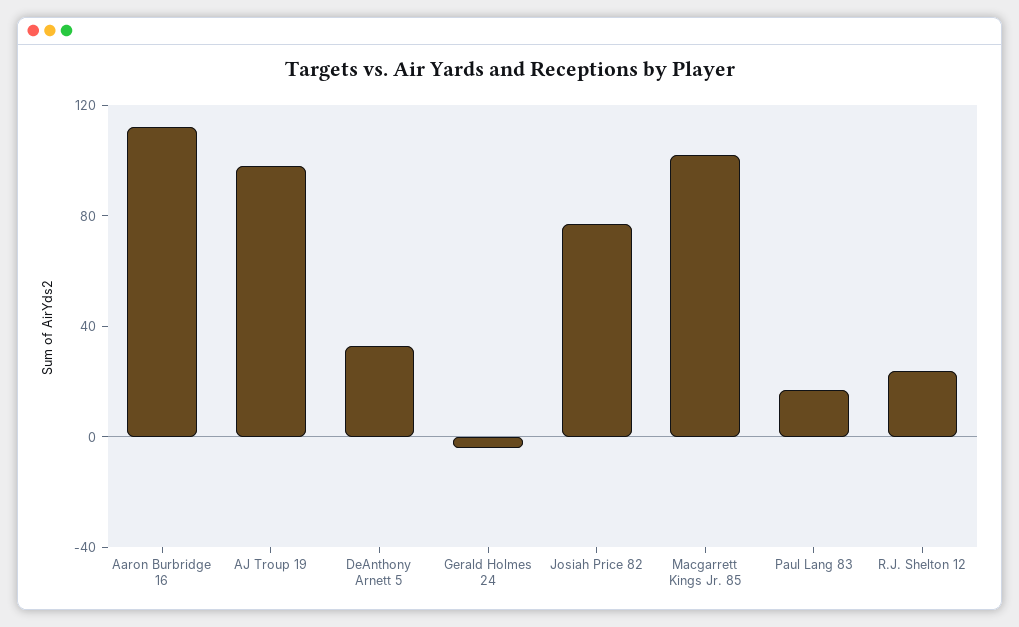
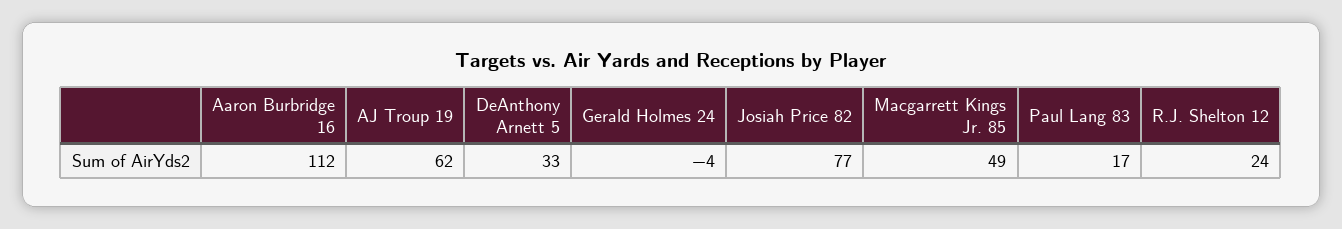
  {
    "Aaron Burbridge 16": 112,
-   "AJ Troup 19": 100,
+   "AJ Troup 19": 62,
    "DeAnthony Arnett 5": 33,
    "Gerald Holmes 24": -4,
    "Josiah Price 82": 77,
-   "Macgarrett Kings Jr. 85": 100,
+   "Macgarrett Kings Jr. 85": 49,
    "Paul Lang 83": 17,
    "R.J. Shelton 12": 24
  }

